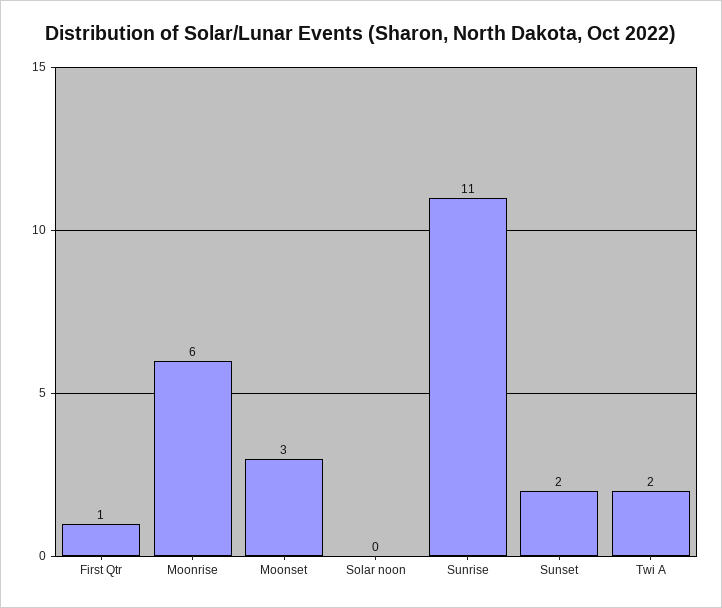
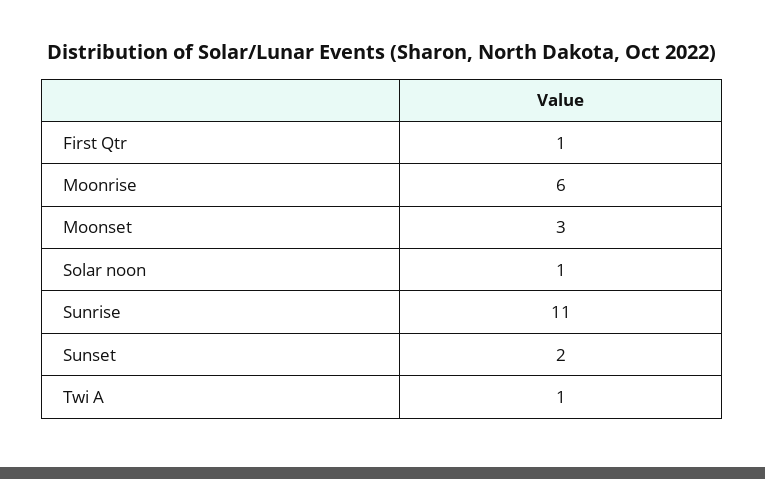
  {
    "First Qtr": 1,
    "Moonrise": 6,
    "Moonset": 3,
-   "Solar noon": 0,
+   "Solar noon": 1,
    "Sunrise": 11,
    "Sunset": 2,
-   "Twi A": 2
+   "Twi A": 1
  }

